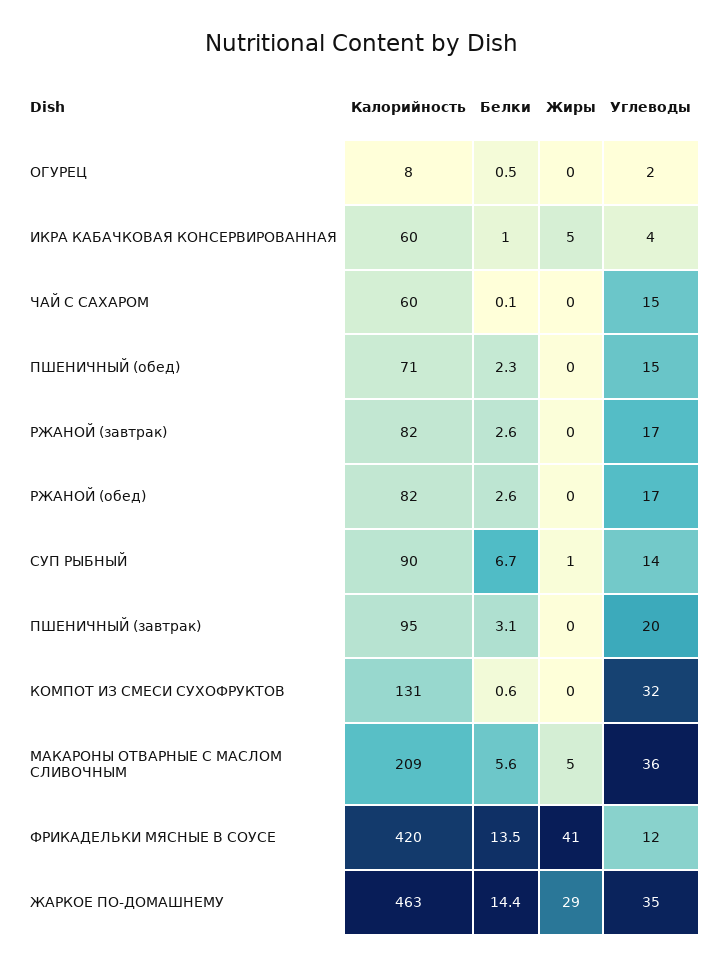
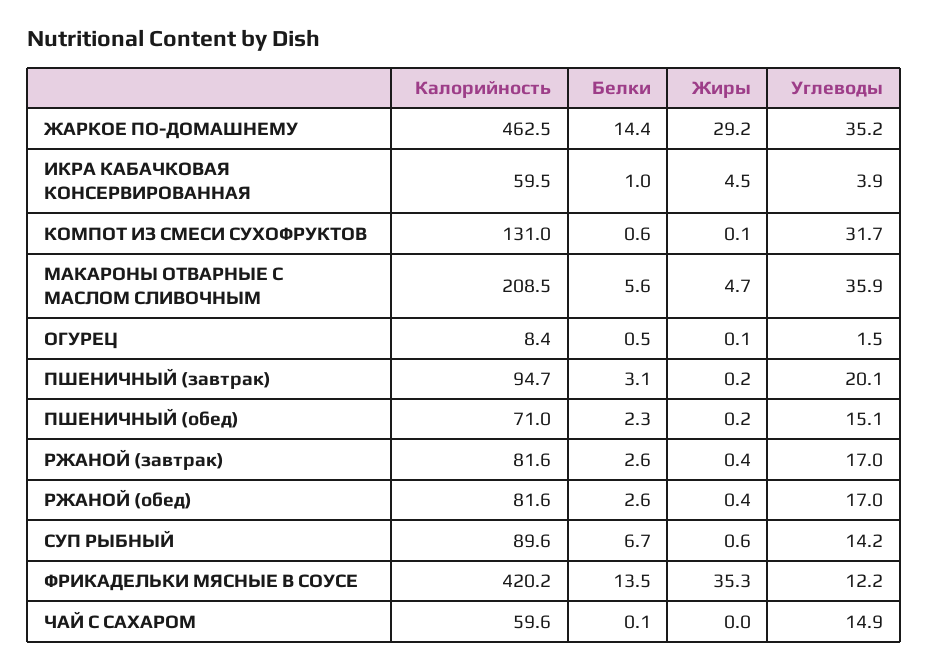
  {
    "Калорийность": {
      "ОГУРЕЦ": 8.4,
      "ИКРА КАБАЧКОВАЯ КОНСЕРВИРОВАННАЯ": 59.5,
      "ЧАЙ С САХАРОМ": 59.6,
      "ПШЕНИЧНЫЙ (обед)": 71,
      "РЖАНОЙ (завтрак)": 81.6,
      "РЖАНОЙ (обед)": 81.6,
      "СУП РЫБНЫЙ": 89.6,
      "ПШЕНИЧНЫЙ (завтрак)": 94.7,
      "КОМПОТ ИЗ СМЕСИ СУХОФРУКТОВ": 131,
      "МАКАРОНЫ ОТВАРНЫЕ С МАСЛОМ СЛИВОЧНЫМ": 208.5,
      "ФРИКАДЕЛЬКИ МЯСНЫЕ В СОУСЕ": 420.2,
      "ЖАРКОЕ ПО-ДОМАШНЕМУ": 462.5
    },
    "Белки": {
      "ОГУРЕЦ": 0.5,
      "ИКРА КАБАЧКОВАЯ КОНСЕРВИРОВАННАЯ": 1,
      "ЧАЙ С САХАРОМ": 0.1,
      "ПШЕНИЧНЫЙ (обед)": 2.3,
      "РЖАНОЙ (завтрак)": 2.6,
      "РЖАНОЙ (обед)": 2.6,
      "СУП РЫБНЫЙ": 6.7,
      "ПШЕНИЧНЫЙ (завтрак)": 3.1,
      "КОМПОТ ИЗ СМЕСИ СУХОФРУКТОВ": 0.6,
      "МАКАРОНЫ ОТВАРНЫЕ С МАСЛОМ СЛИВОЧНЫМ": 5.6,
      "ФРИКАДЕЛЬКИ МЯСНЫЕ В СОУСЕ": 13.5,
      "ЖАРКОЕ ПО-ДОМАШНЕМУ": 14.4
    },
    "Жиры": {
      "ОГУРЕЦ": 0.1,
      "ИКРА КАБАЧКОВАЯ КОНСЕРВИРОВАННАЯ": 4.5,
      "ЧАЙ С САХАРОМ": 0,
      "ПШЕНИЧНЫЙ (обед)": 0.2,
      "РЖАНОЙ (завтрак)": 0.4,
      "РЖАНОЙ (обед)": 0.4,
      "СУП РЫБНЫЙ": 0.6,
      "ПШЕНИЧНЫЙ (завтрак)": 0.2,
      "КОМПОТ ИЗ СМЕСИ СУХОФРУКТОВ": 0.1,
      "МАКАРОНЫ ОТВАРНЫЕ С МАСЛОМ СЛИВОЧНЫМ": 4.7,
-     "ФРИКАДЕЛЬКИ МЯСНЫЕ В СОУСЕ": 41,
+     "ФРИКАДЕЛЬКИ МЯСНЫЕ В СОУСЕ": 35.3,
      "ЖАРКОЕ ПО-ДОМАШНЕМУ": 29.2
    },
    "Углеводы": {
      "ОГУРЕЦ": 1.5,
      "ИКРА КАБАЧКОВАЯ КОНСЕРВИРОВАННАЯ": 3.9,
      "ЧАЙ С САХАРОМ": 14.9,
      "ПШЕНИЧНЫЙ (обед)": 15.1,
      "РЖАНОЙ (завтрак)": 17,
      "РЖАНОЙ (обед)": 17,
      "СУП РЫБНЫЙ": 14.2,
      "ПШЕНИЧНЫЙ (завтрак)": 20.1,
      "КОМПОТ ИЗ СМЕСИ СУХОФРУКТОВ": 31.7,
      "МАКАРОНЫ ОТВАРНЫЕ С МАСЛОМ СЛИВОЧНЫМ": 35.9,
      "ФРИКАДЕЛЬКИ МЯСНЫЕ В СОУСЕ": 12.2,
      "ЖАРКОЕ ПО-ДОМАШНЕМУ": 35.2
    }
  }

